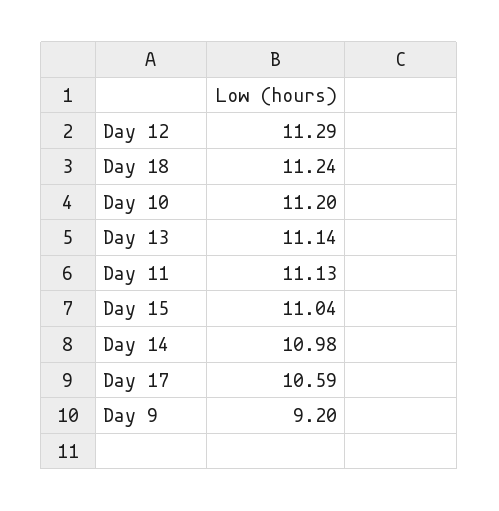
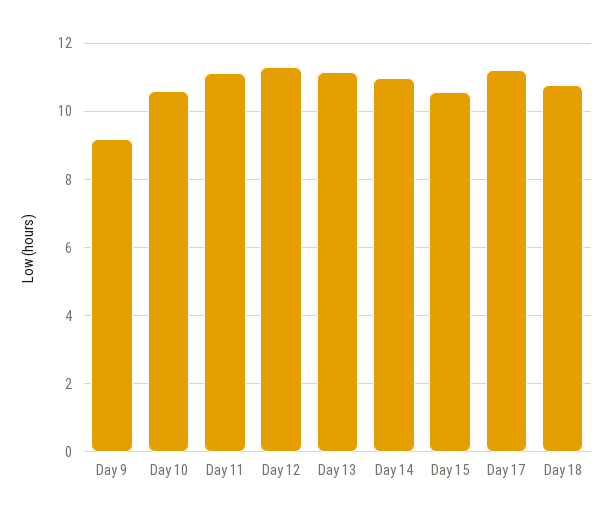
  {
    "Day 12": 11.29,
-   "Day 18": 11.24,
+   "Day 18": 10.8,
-   "Day 10": 11.2,
+   "Day 10": 10.6,
    "Day 13": 11.14,
    "Day 11": 11.13,
-   "Day 15": 11.04,
+   "Day 15": 10.6,
    "Day 14": 10.98,
-   "Day 17": 10.59,
+   "Day 17": 11.2,
    "Day 9": 9.2
  }

